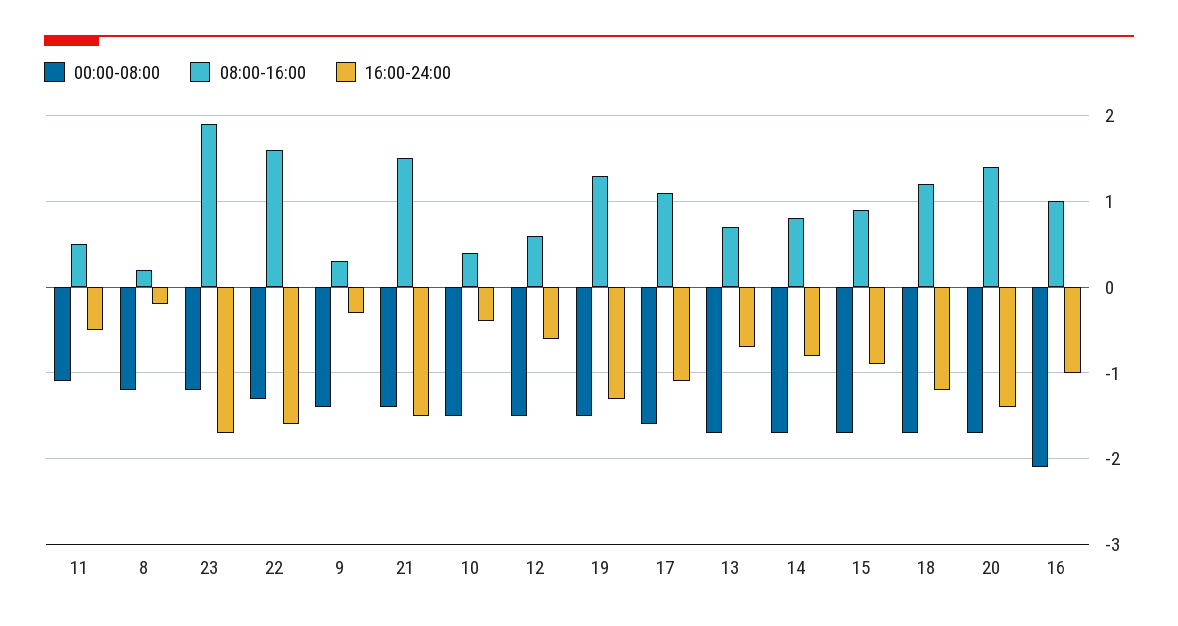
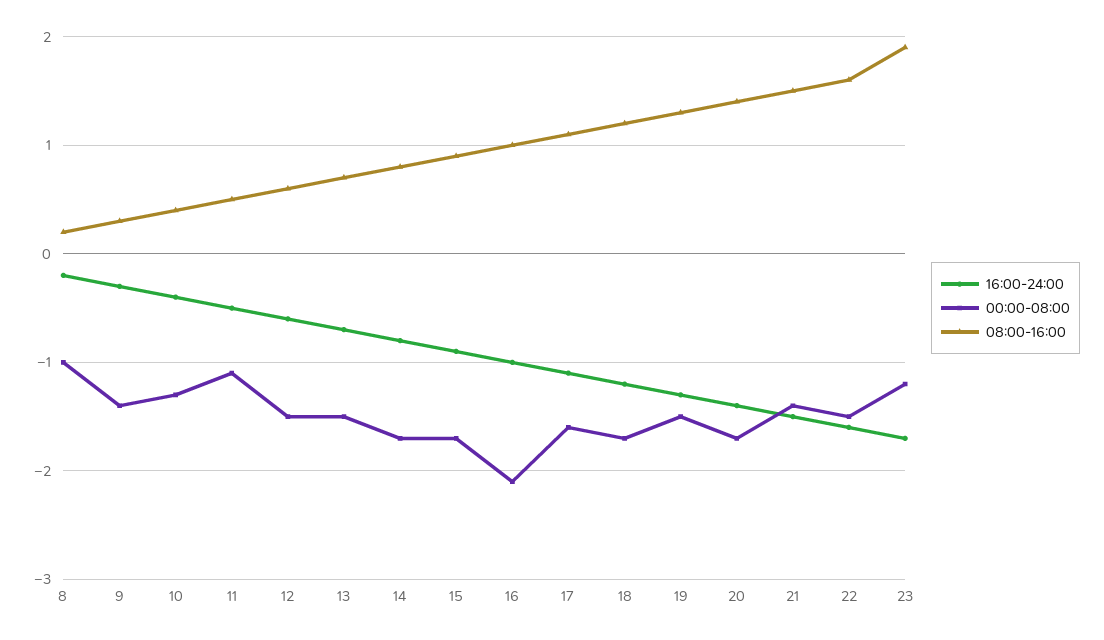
  {
    "00:00-08:00": {
      "11": -1.1,
-     "8": -1.2,
+     "8": -1,
      "23": -1.2,
-     "22": -1.3,
+     "22": -1.5,
      "9": -1.4,
      "21": -1.4,
-     "10": -1.5,
+     "10": -1.3,
      "12": -1.5,
      "19": -1.5,
      "17": -1.6,
-     "13": -1.7,
+     "13": -1.5,
      "14": -1.7,
      "15": -1.7,
      "18": -1.7,
      "20": -1.7,
      "16": -2.1
    },
    "08:00-16:00": {
      "11": 0.5,
      "8": 0.2,
      "23": 1.9,
      "22": 1.6,
      "9": 0.3,
      "21": 1.5,
      "10": 0.4,
      "12": 0.6,
      "19": 1.3,
      "17": 1.1,
      "13": 0.7,
      "14": 0.8,
      "15": 0.9,
      "18": 1.2,
      "20": 1.4,
      "16": 1
    },
    "16:00-24:00": {
      "11": -0.5,
      "8": -0.2,
      "23": -1.7,
      "22": -1.6,
      "9": -0.3,
      "21": -1.5,
      "10": -0.4,
      "12": -0.6,
      "19": -1.3,
      "17": -1.1,
      "13": -0.7,
      "14": -0.8,
      "15": -0.9,
      "18": -1.2,
      "20": -1.4,
      "16": -1
    }
  }

